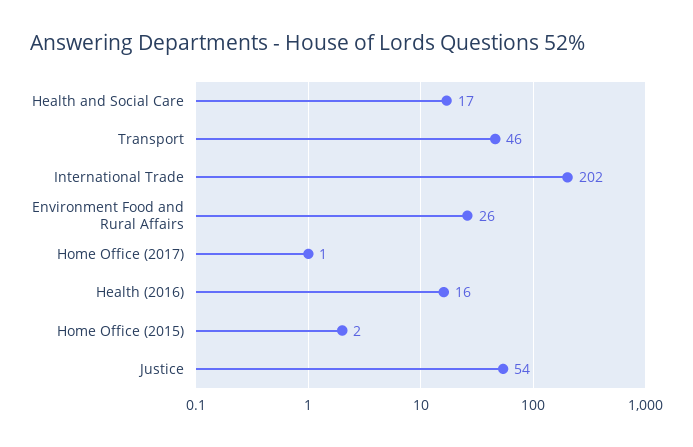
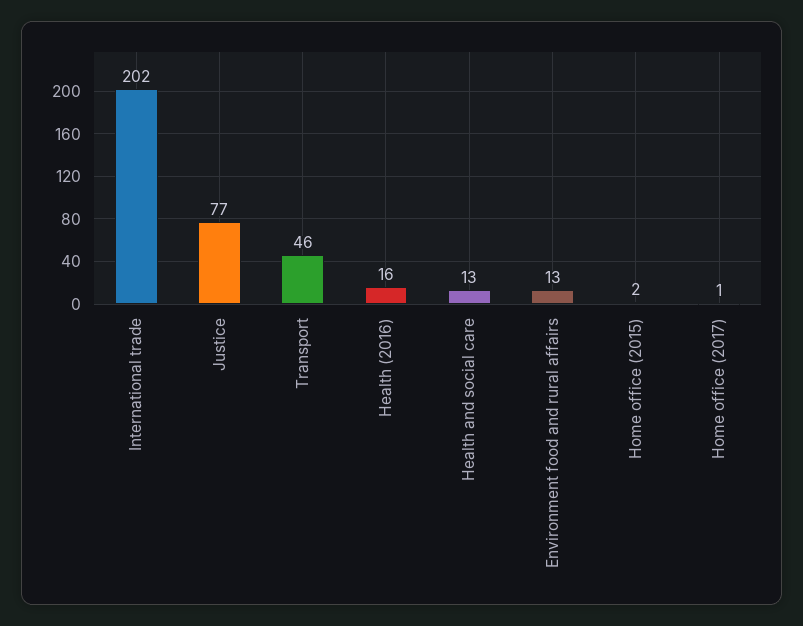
  {
-   "Health and Social Care": 17,
+   "Health and Social Care": 13,
    "Transport": 46,
    "International Trade": 202,
-   "Environment Food and Rural Affairs": 26,
+   "Environment Food and Rural Affairs": 13,
    "Home Office (2017)": 1,
    "Health (2016)": 16,
    "Home Office (2015)": 2,
-   "Justice": 54
+   "Justice": 77
  }

